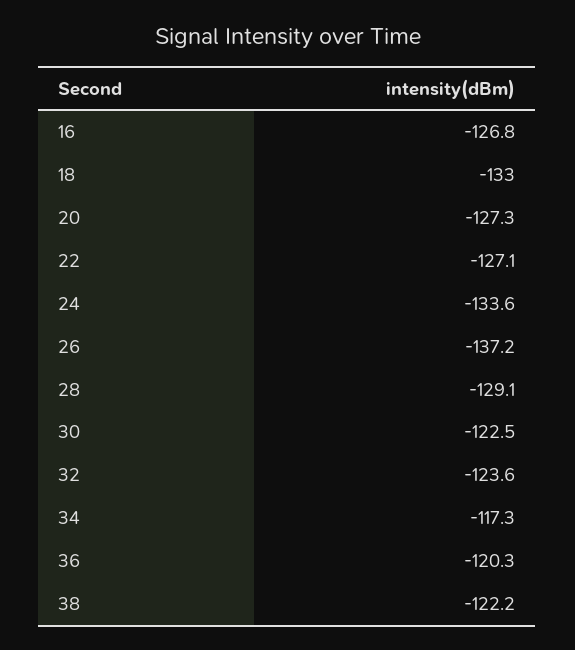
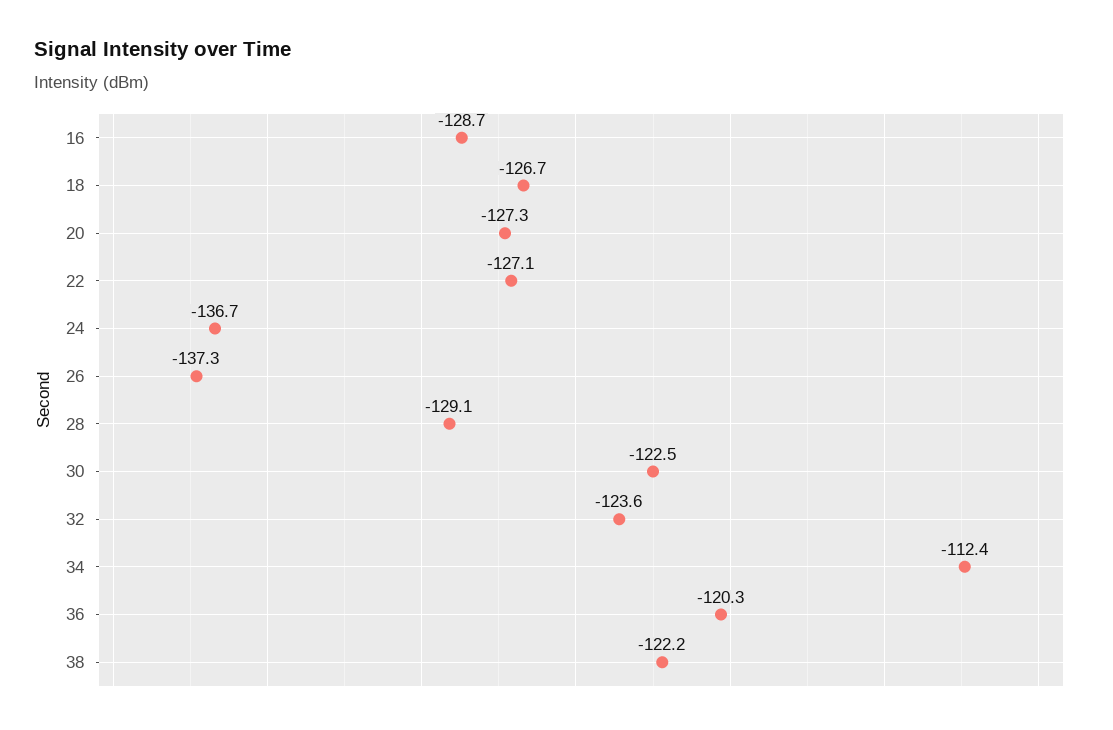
  {
-   "16": -126.8,
+   "16": -128.7,
-   "18": -133,
+   "18": -126.7,
    "20": -127.3,
    "22": -127.1,
-   "24": -133.6,
+   "24": -136.7,
-   "26": -137.2,
+   "26": -137.3,
    "28": -129.1,
    "30": -122.5,
    "32": -123.6,
-   "34": -117.3,
+   "34": -112.4,
    "36": -120.3,
    "38": -122.2
  }

